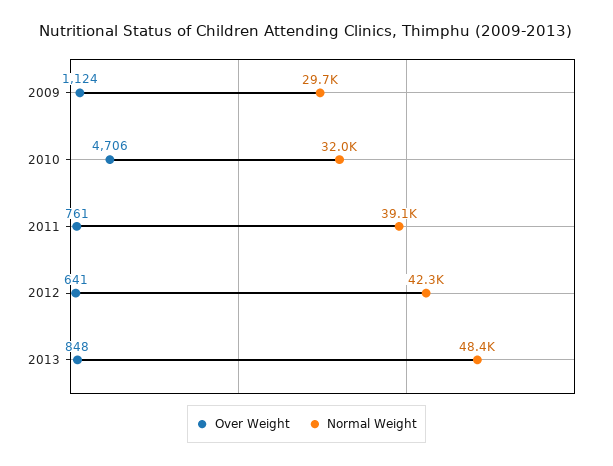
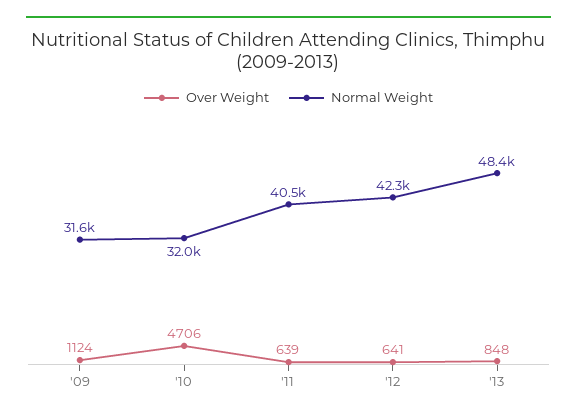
  {
    "Over Weight": {
      "2009": 1124,
      "2010": 4706,
-     "2011": 761,
+     "2011": 639,
      "2012": 641,
      "2013": 848
    },
    "Normal Weight": {
-     "2009": 29700,
+     "2009": 31600,
      "2010": 32000,
-     "2011": 39100,
+     "2011": 40500,
      "2012": 42300,
      "2013": 48400
    }
  }

